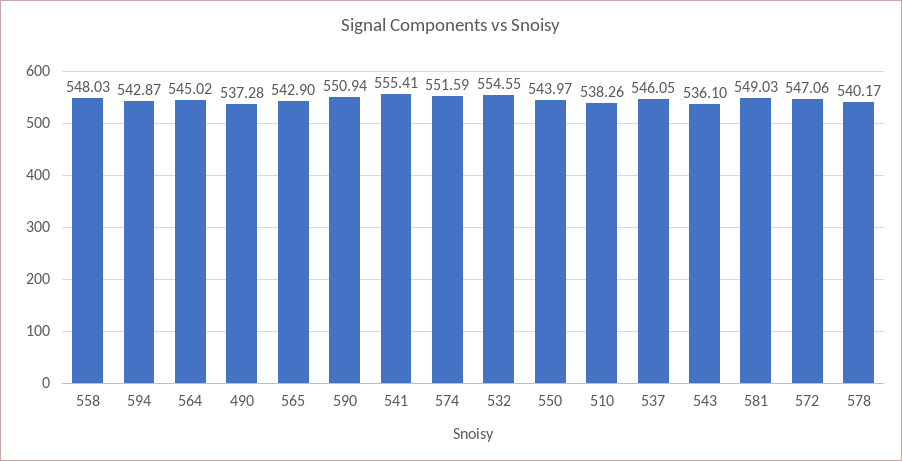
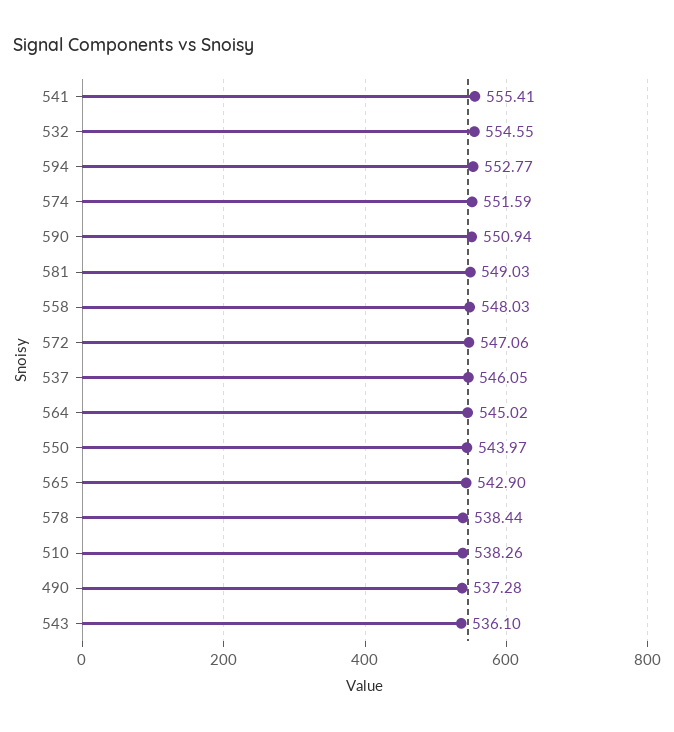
  {
    "558": 548.03,
-   "594": 542.87,
+   "594": 552.77,
    "564": 545.02,
    "490": 537.28,
    "565": 542.9,
    "590": 550.94,
    "541": 555.41,
    "574": 551.59,
    "532": 554.55,
    "550": 543.97,
    "510": 538.26,
    "537": 546.05,
    "543": 536.1,
    "581": 549.03,
    "572": 547.06,
-   "578": 540.17
+   "578": 538.44
  }

